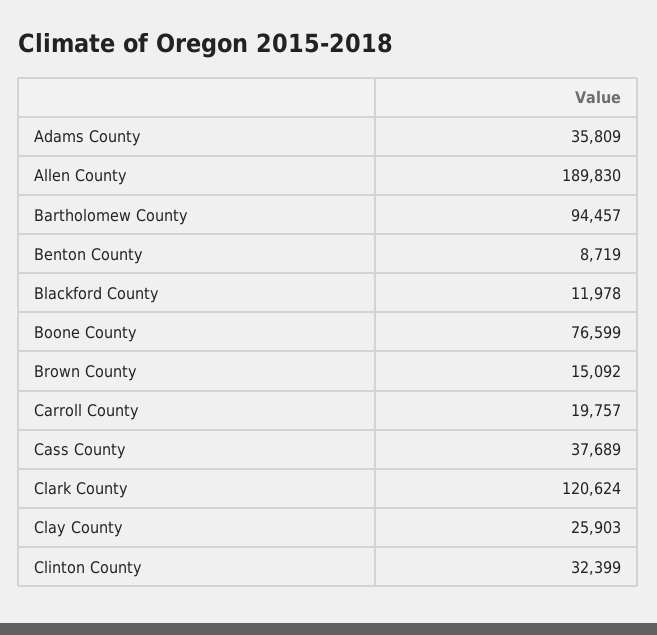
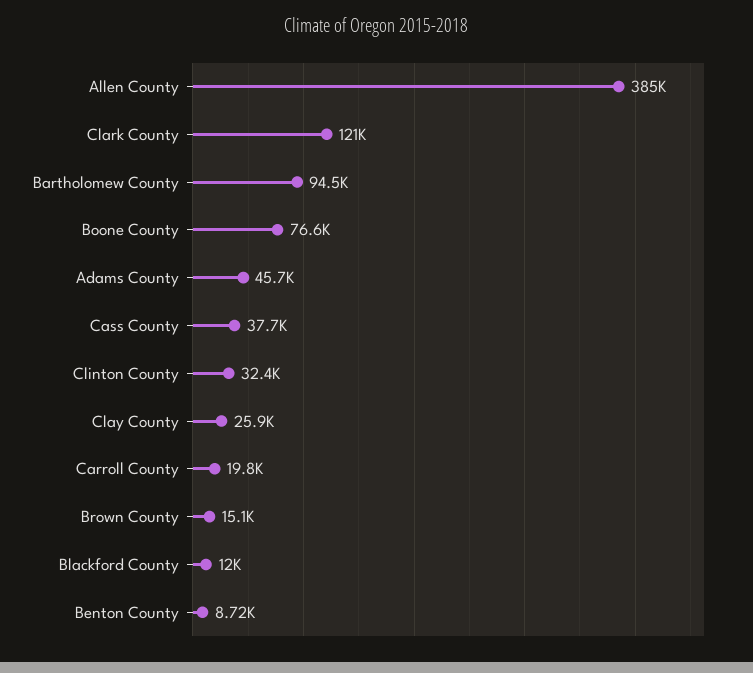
  {
-   "Adams County": 35809,
+   "Adams County": 45700,
-   "Allen County": 189830,
+   "Allen County": 385000,
    "Bartholomew County": 94457,
    "Benton County": 8719,
    "Blackford County": 11978,
    "Boone County": 76599,
    "Brown County": 15092,
    "Carroll County": 19757,
    "Cass County": 37689,
    "Clark County": 120624,
    "Clay County": 25903,
    "Clinton County": 32399
  }

